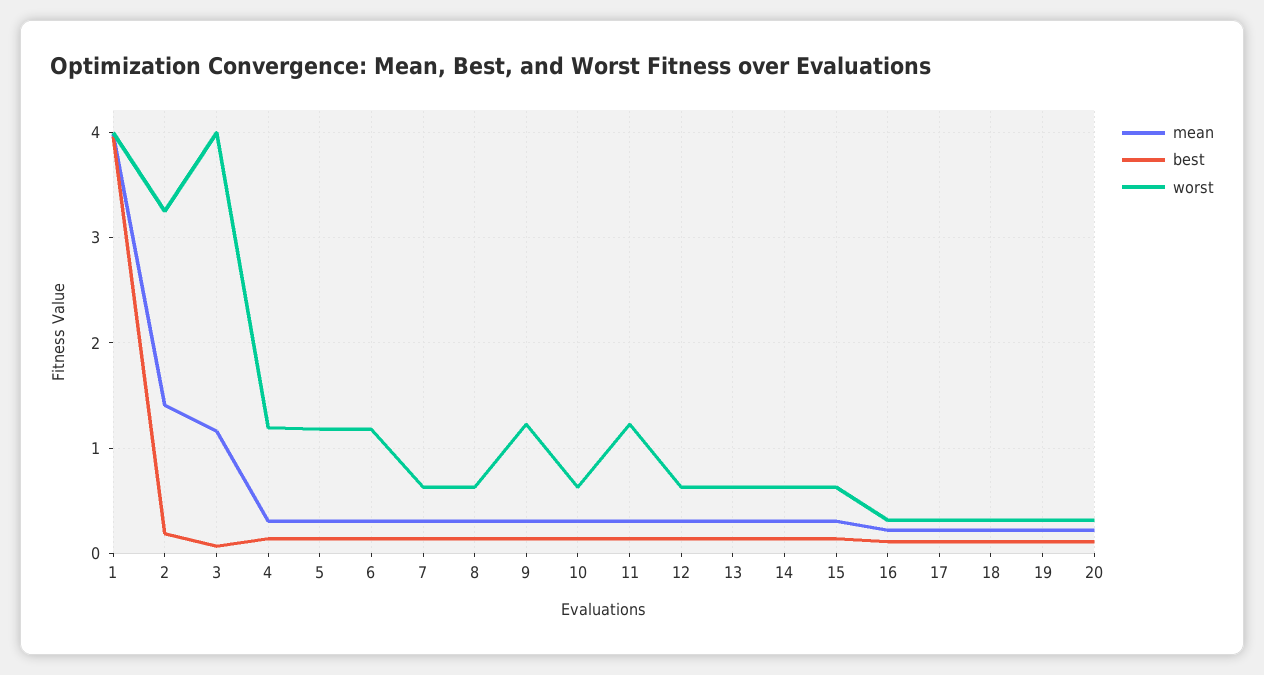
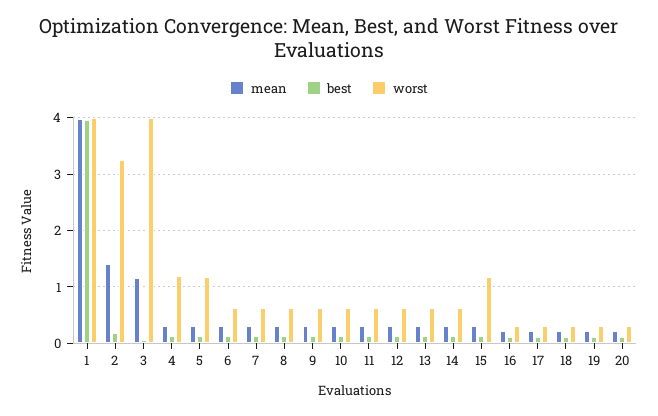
  {
    "mean": {
      "1": 4,
      "2": 1.4,
      "3": 1.2,
      "4": 0.3,
      "5": 0.3,
      "6": 0.3,
      "7": 0.3,
      "8": 0.3,
      "9": 0.3,
      "10": 0.3,
      "11": 0.3,
      "12": 0.3,
      "13": 0.3,
      "14": 0.3,
      "15": 0.3,
      "16": 0.2,
      "17": 0.2,
      "18": 0.2,
      "19": 0.2,
      "20": 0.2
    },
    "best": {
      "1": 4,
      "2": 0.2,
      "3": 0.1,
      "4": 0.1,
      "5": 0.1,
      "6": 0.1,
      "7": 0.1,
      "8": 0.1,
      "9": 0.1,
      "10": 0.1,
      "11": 0.1,
      "12": 0.1,
      "13": 0.1,
      "14": 0.1,
      "15": 0.1,
      "16": 0.1,
      "17": 0.1,
      "18": 0.1,
      "19": 0.1,
      "20": 0.1
    },
    "worst": {
      "1": 4,
      "2": 3.3,
      "3": 4,
      "4": 1.2,
      "5": 1.2,
-     "6": 1.2,
+     "6": 0.6,
      "7": 0.6,
      "8": 0.6,
-     "9": 1.2,
+     "9": 0.6,
      "10": 0.6,
-     "11": 1.2,
+     "11": 0.6,
      "12": 0.6,
      "13": 0.6,
      "14": 0.6,
-     "15": 0.6,
+     "15": 1.2,
      "16": 0.3,
      "17": 0.3,
      "18": 0.3,
      "19": 0.3,
      "20": 0.3
    }
  }

